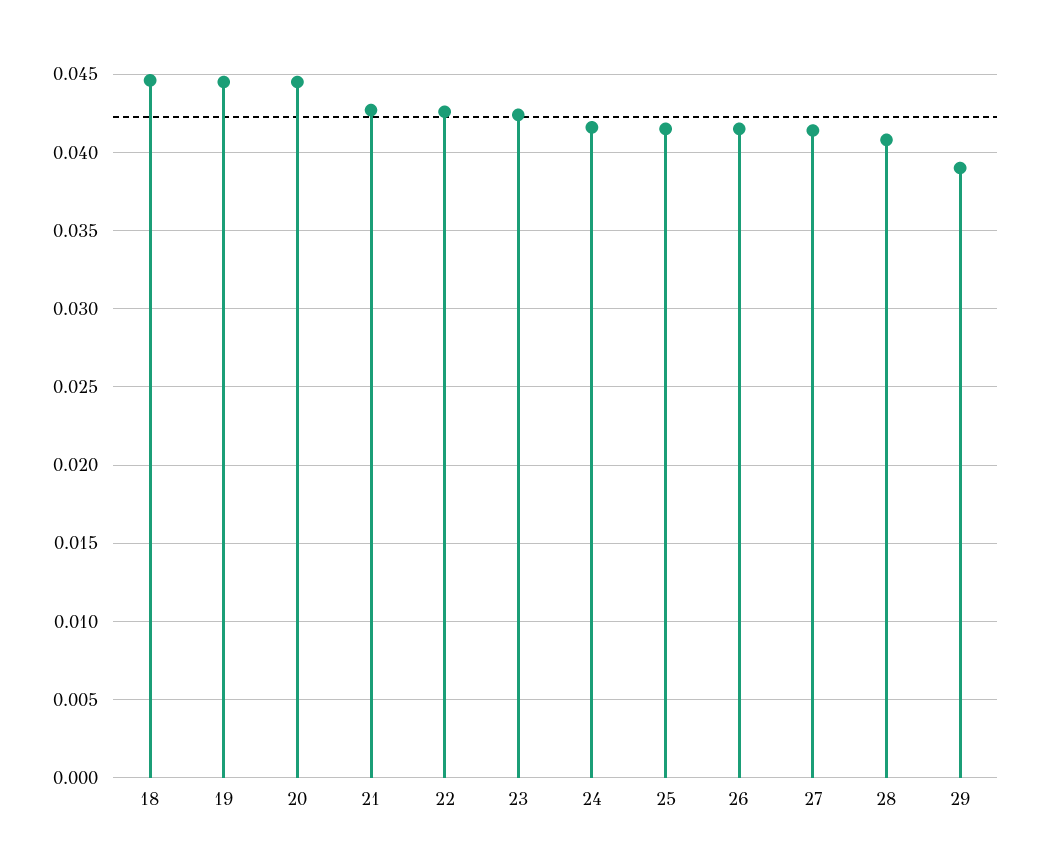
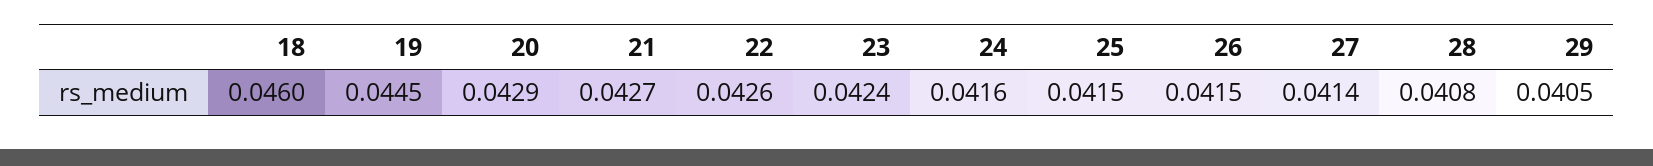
  {
-   "18": 0.0445,
+   "18": 0.046,
    "19": 0.0445,
-   "20": 0.0445,
+   "20": 0.0429,
    "21": 0.0427,
    "22": 0.0426,
    "23": 0.0424,
    "24": 0.0416,
    "25": 0.0415,
    "26": 0.0415,
    "27": 0.0414,
    "28": 0.0408,
-   "29": 0.039
+   "29": 0.0405
  }

